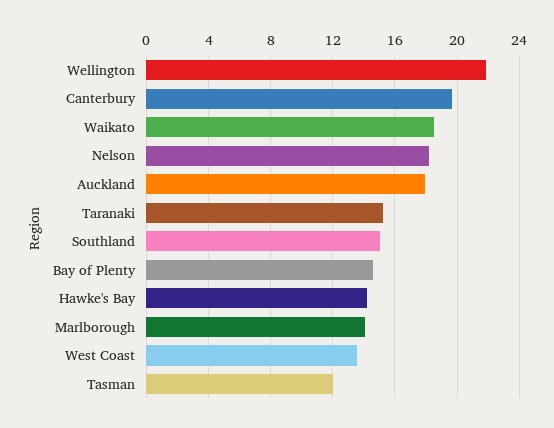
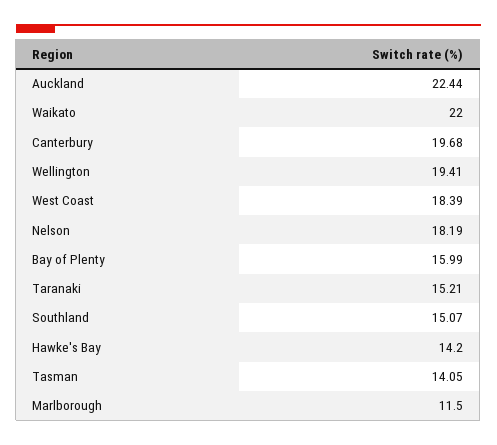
  {
-   "Wellington": 22,
+   "Wellington": 19.41,
    "Canterbury": 19.68,
-   "Waikato": 18.5,
+   "Waikato": 22,
    "Nelson": 18.19,
-   "Auckland": 18,
+   "Auckland": 22.44,
    "Taranaki": 15.21,
    "Southland": 15.07,
-   "Bay of Plenty": 14.5,
+   "Bay of Plenty": 15.99,
    "Hawke's Bay": 14.2,
-   "Marlborough": 14,
+   "Marlborough": 11.5,
-   "West Coast": 13.5,
+   "West Coast": 18.39,
-   "Tasman": 12
+   "Tasman": 14.05
  }

